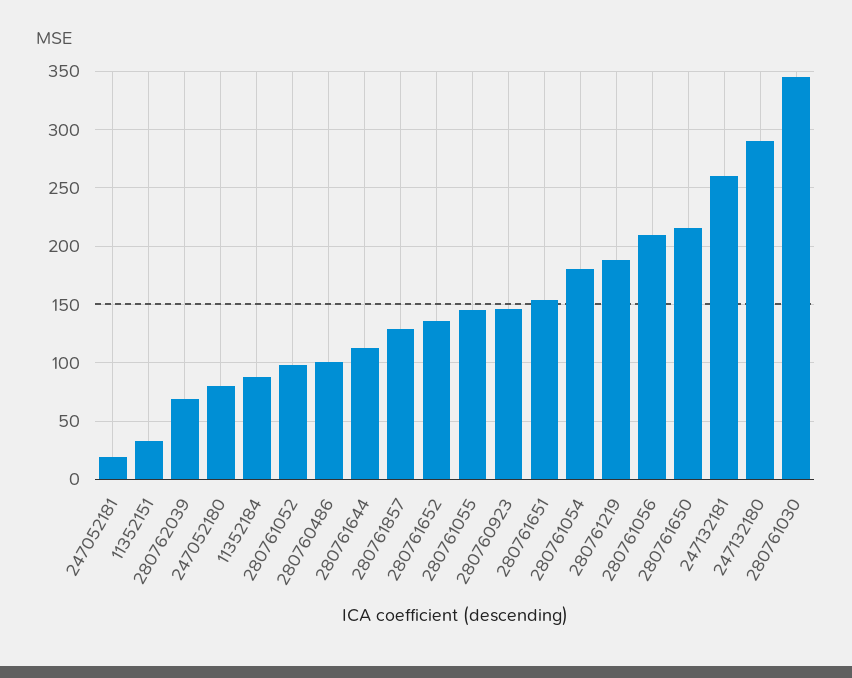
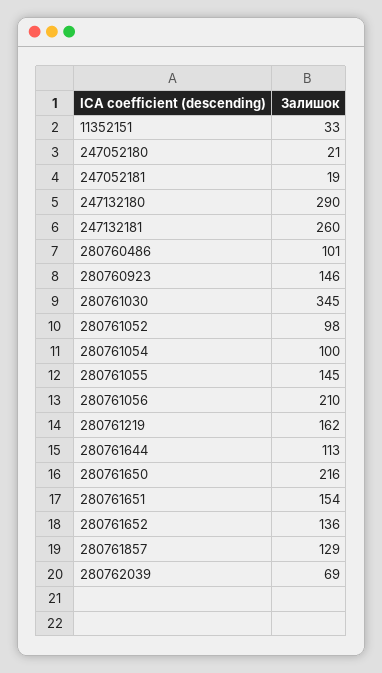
  {
    "247052181": 19,
    "11352151": 33,
    "280762039": 69,
-   "247052180": 80,
+   "247052180": 21,
-   "11352184": 90,
    "280761052": 98,
    "280760486": 101,
    "280761644": 113,
    "280761857": 129,
    "280761652": 136,
    "280761055": 145,
    "280760923": 146,
    "280761651": 154,
-   "280761054": 180,
+   "280761054": 100,
-   "280761219": 190,
+   "280761219": 162,
    "280761056": 210,
    "280761650": 216,
    "247132181": 260,
    "247132180": 290,
    "280761030": 345
  }

